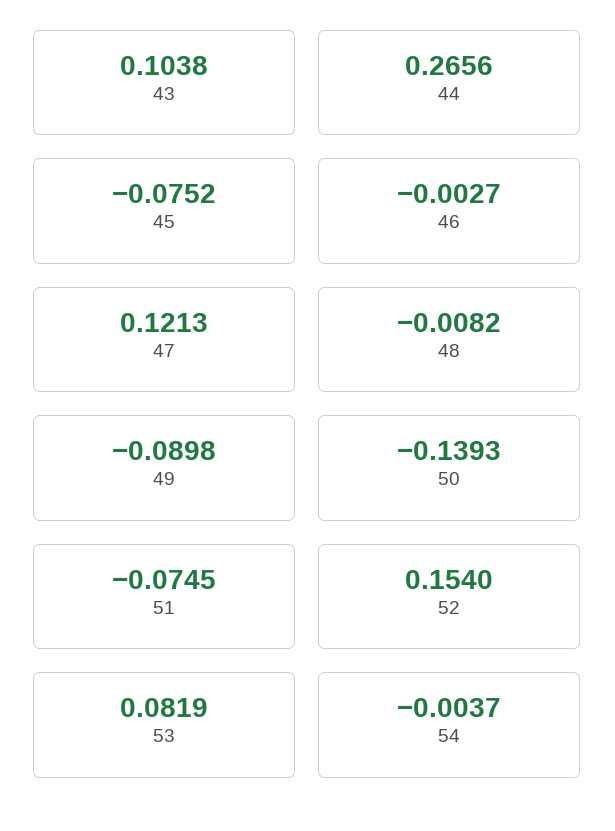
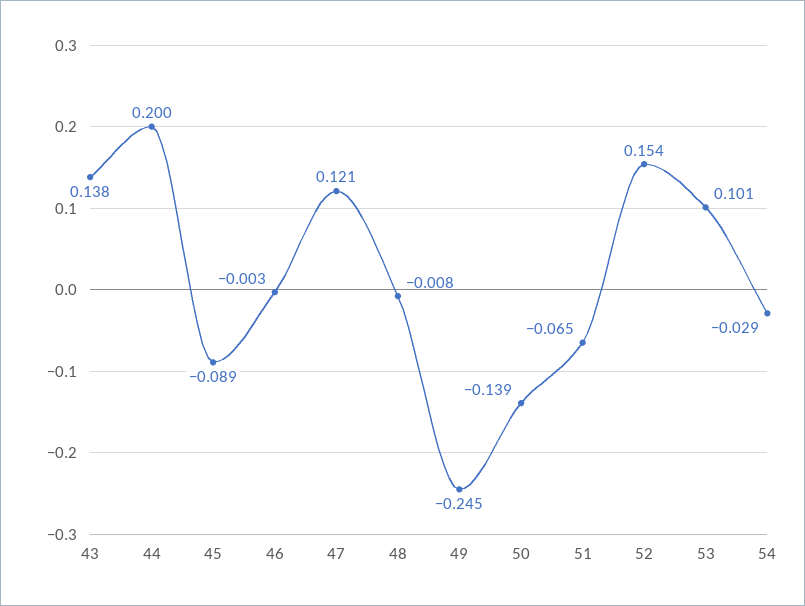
  {
-   "43": 0.1038,
+   "43": 0.138,
-   "44": 0.2656,
+   "44": 0.2,
-   "45": -0.0752,
+   "45": -0.089,
    "46": -0.0027,
    "47": 0.1213,
    "48": -0.0082,
-   "49": -0.0898,
+   "49": -0.245,
    "50": -0.1393,
-   "51": -0.0745,
+   "51": -0.065,
    "52": 0.154,
-   "53": 0.0819,
+   "53": 0.101,
-   "54": -0.0037
+   "54": -0.029
  }

